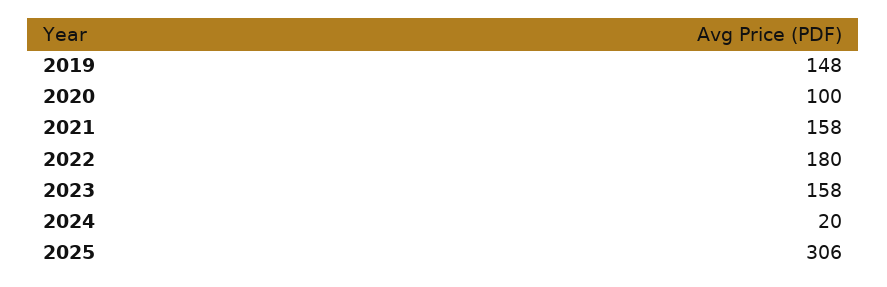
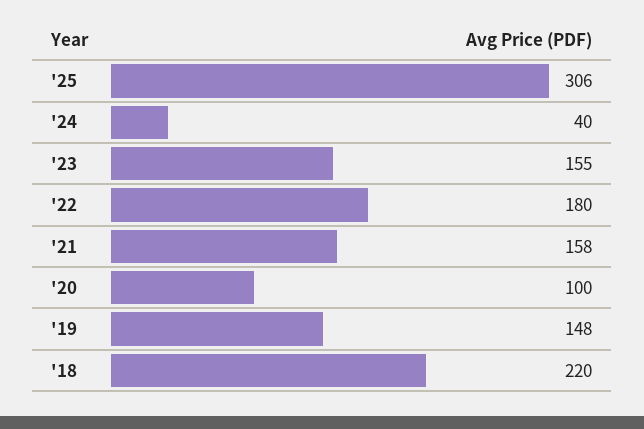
  {
    "2019": 148,
    "2020": 100,
    "2021": 158,
    "2022": 180,
-   "2023": 158,
+   "2023": 155,
-   "2024": 20,
+   "2024": 40,
-   "2025": 306
+   "2025": 306,
+   "'18": 220
  }

